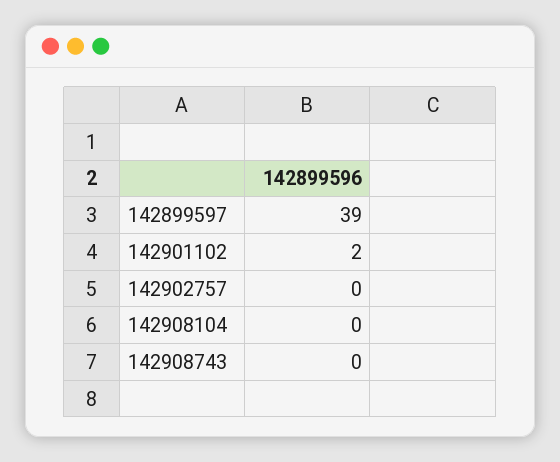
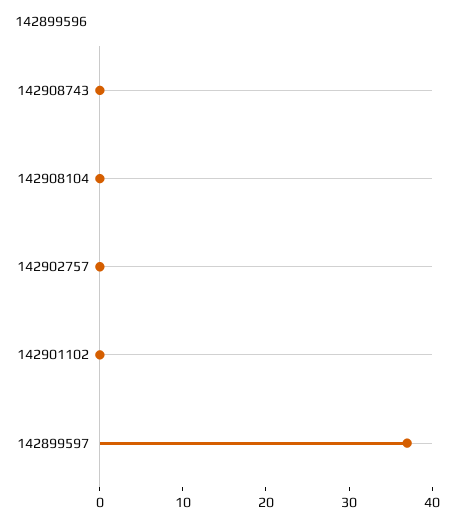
  {
-   "142899597": 39,
+   "142899597": 37,
-   "142901102": 2,
+   "142901102": 0,
    "142902757": 0,
    "142908104": 0,
    "142908743": 0
  }

